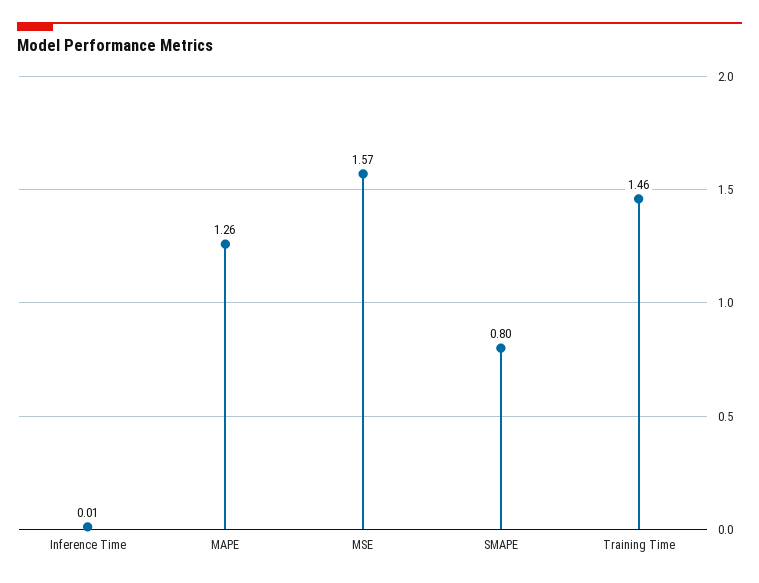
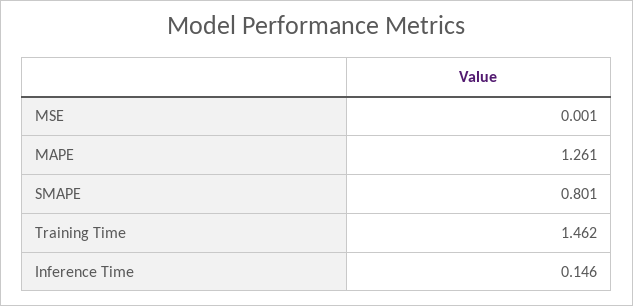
  {
-   "Inference Time": 0.01,
+   "Inference Time": 0.146,
    "MAPE": 1.261,
-   "MSE": 1.57,
+   "MSE": 0.001,
    "SMAPE": 0.801,
    "Training Time": 1.462
  }

